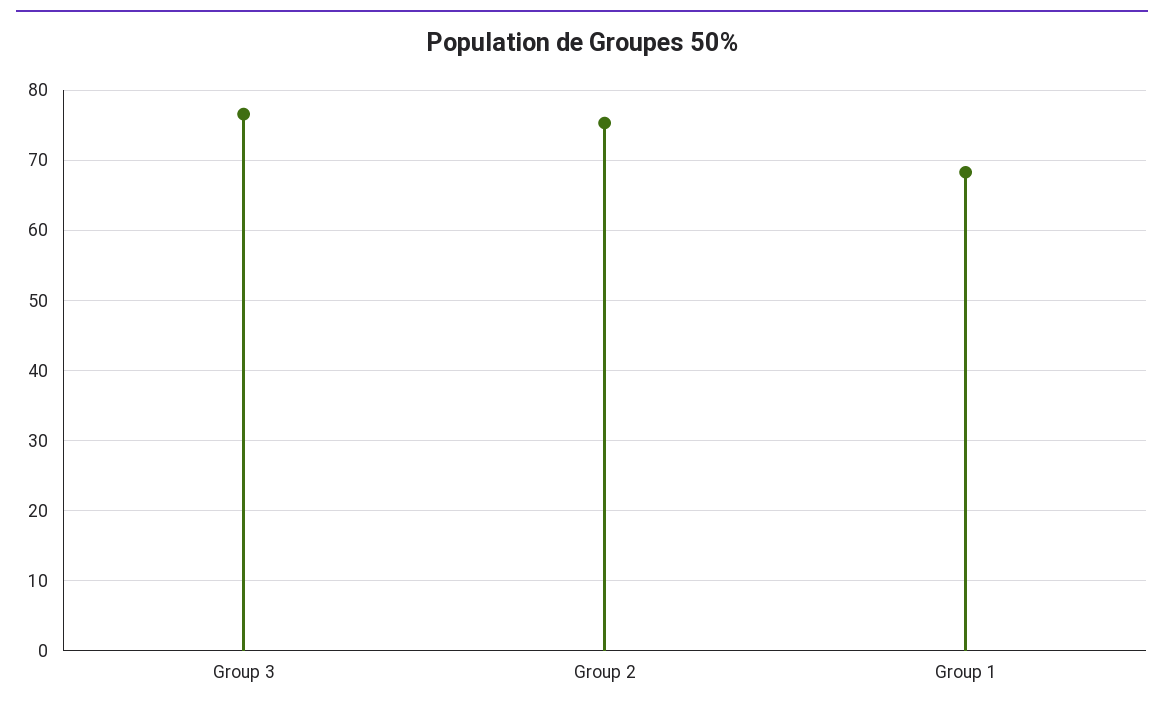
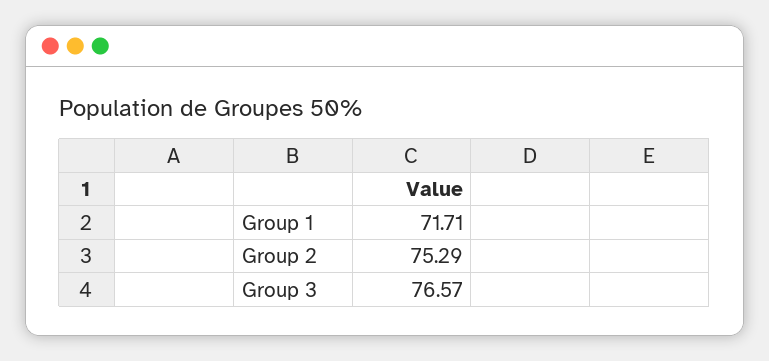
  {
    "Group 3": 76.57,
    "Group 2": 75.29,
-   "Group 1": 68
+   "Group 1": 71.71
  }

